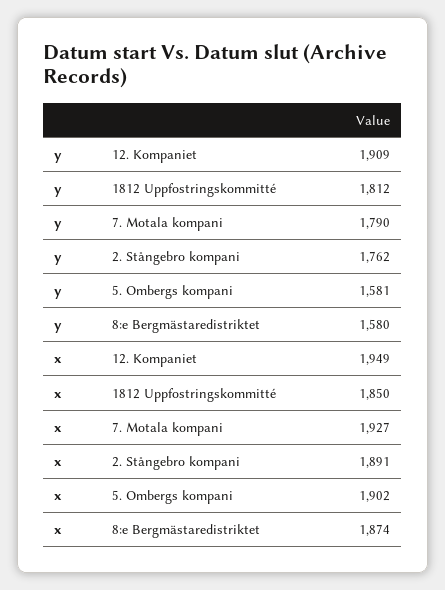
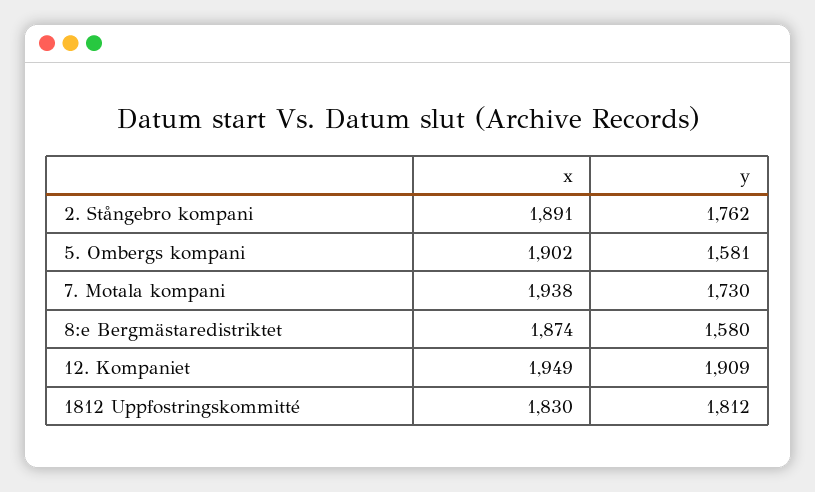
  {
    "y": {
      "12. Kompaniet": 1909,
      "1812 Uppfostringskommitté": 1812,
-     "7. Motala kompani": 1790,
+     "7. Motala kompani": 1730,
      "2. Stångebro kompani": 1762,
      "5. Ombergs kompani": 1581,
      "8:e Bergmästaredistriktet": 1580
    },
    "x": {
      "12. Kompaniet": 1949,
-     "1812 Uppfostringskommitté": 1850,
+     "1812 Uppfostringskommitté": 1830,
-     "7. Motala kompani": 1927,
+     "7. Motala kompani": 1938,
      "2. Stångebro kompani": 1891,
      "5. Ombergs kompani": 1902,
      "8:e Bergmästaredistriktet": 1874
    }
  }

